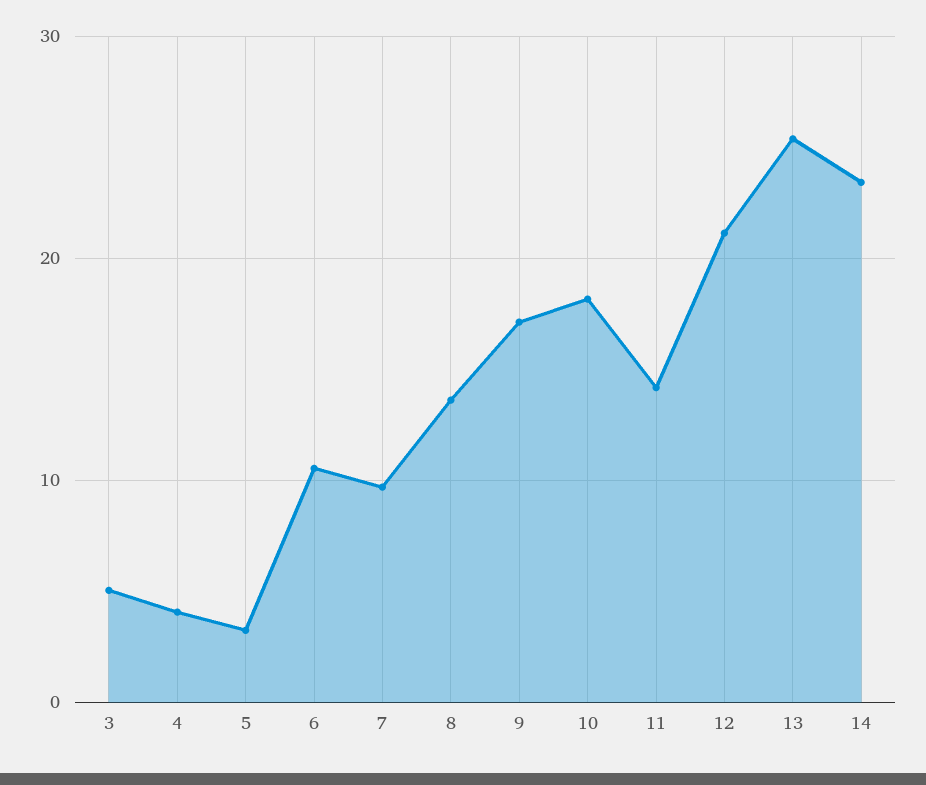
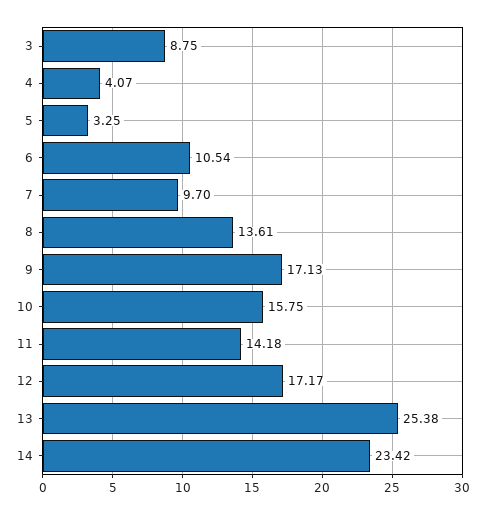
  {
-   "3": 5,
+   "3": 8.75,
    "4": 4.07,
    "5": 3.25,
    "6": 10.54,
    "7": 9.7,
    "8": 13.61,
    "9": 17.13,
-   "10": 18,
+   "10": 15.75,
    "11": 14.18,
-   "12": 21,
+   "12": 17.17,
    "13": 25.38,
    "14": 23.42
  }

